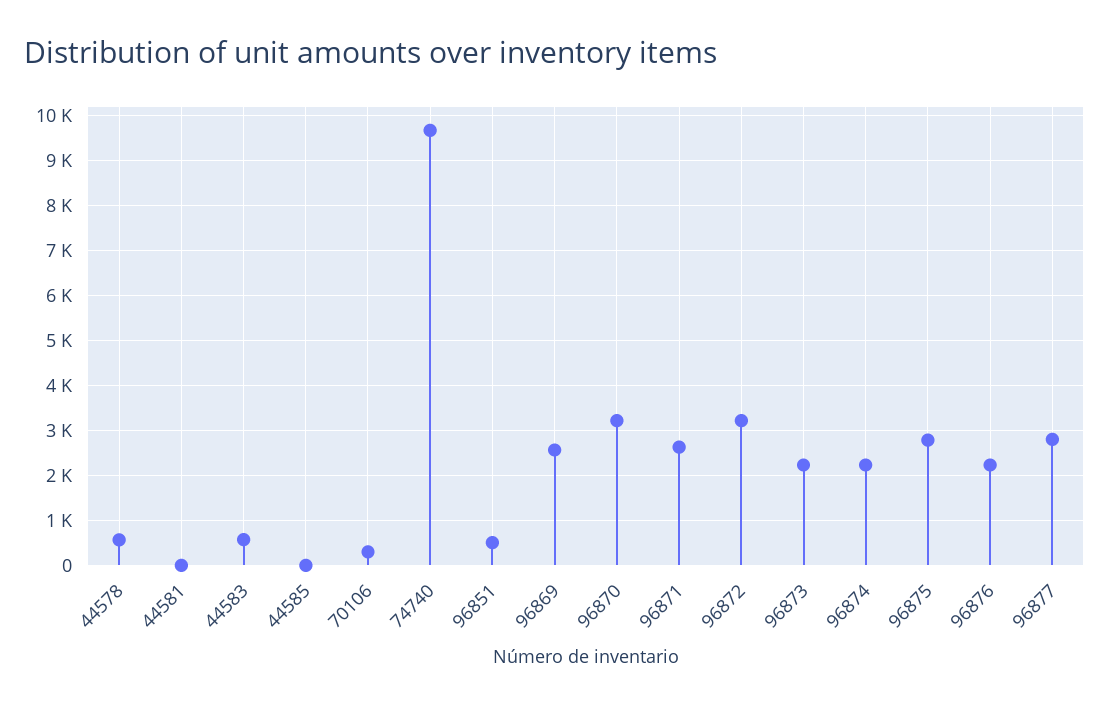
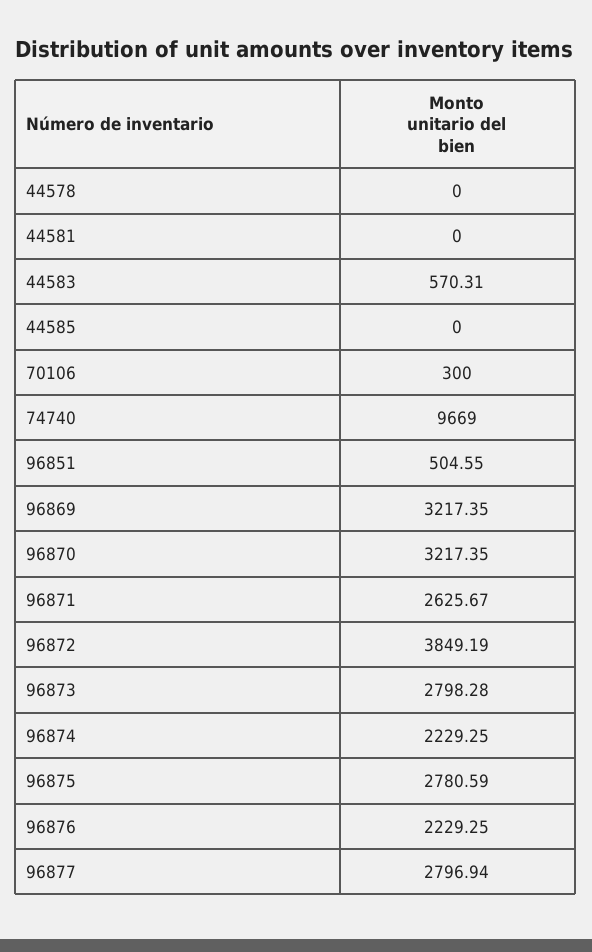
  {
-   "44578": 600,
+   "44578": 0,
    "44581": 0,
    "44583": 570.31,
    "44585": 0,
    "70106": 300,
    "74740": 9669,
    "96851": 504.55,
-   "96869": 2600,
+   "96869": 3217.35,
    "96870": 3217.35,
    "96871": 2625.67,
-   "96872": 3200,
+   "96872": 3849.19,
-   "96873": 2200,
+   "96873": 2798.28,
    "96874": 2229.25,
    "96875": 2780.59,
    "96876": 2229.25,
    "96877": 2796.94
  }

